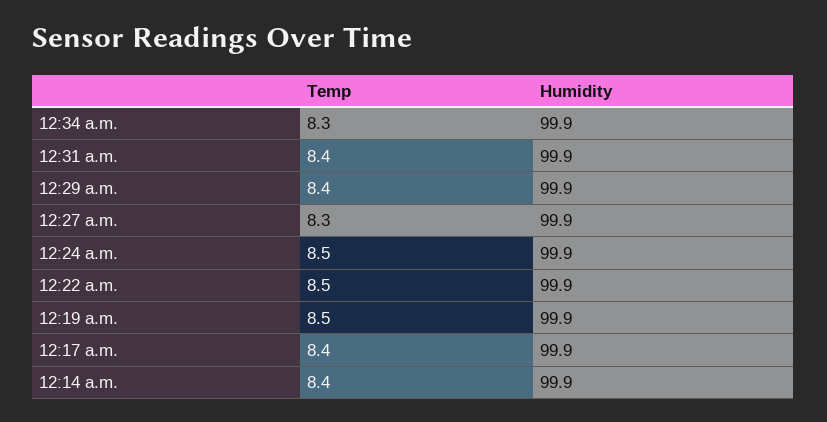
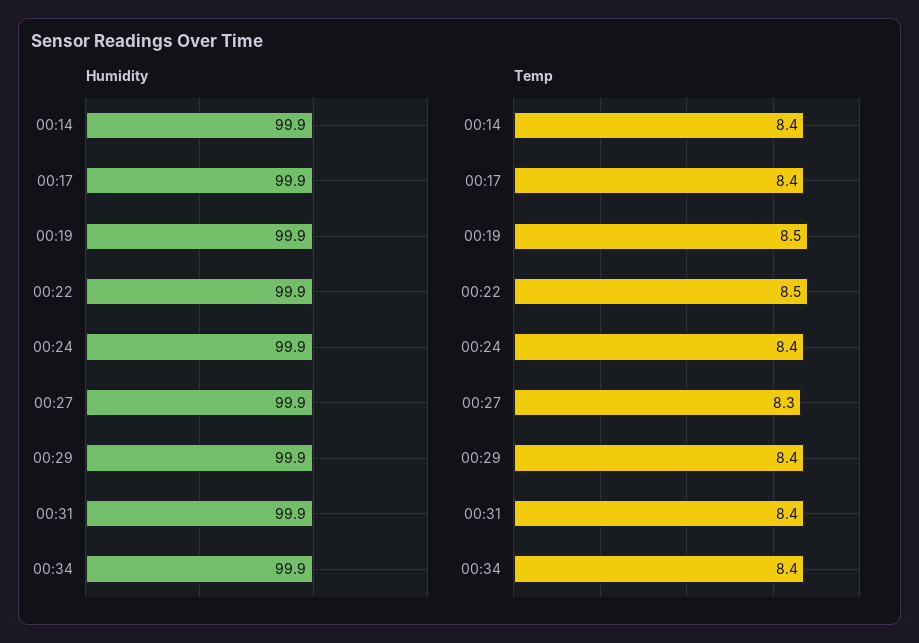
  {
    "Temp": {
-     "12:34 a.m.": 8.3,
+     "12:34 a.m.": 8.4,
      "12:31 a.m.": 8.4,
      "12:29 a.m.": 8.4,
      "12:27 a.m.": 8.3,
-     "12:24 a.m.": 8.5,
+     "12:24 a.m.": 8.4,
      "12:22 a.m.": 8.5,
      "12:19 a.m.": 8.5,
      "12:17 a.m.": 8.4,
      "12:14 a.m.": 8.4
    },
    "Humidity": {
      "12:34 a.m.": 99.9,
      "12:31 a.m.": 99.9,
      "12:29 a.m.": 99.9,
      "12:27 a.m.": 99.9,
      "12:24 a.m.": 99.9,
      "12:22 a.m.": 99.9,
      "12:19 a.m.": 99.9,
      "12:17 a.m.": 99.9,
      "12:14 a.m.": 99.9
    }
  }

